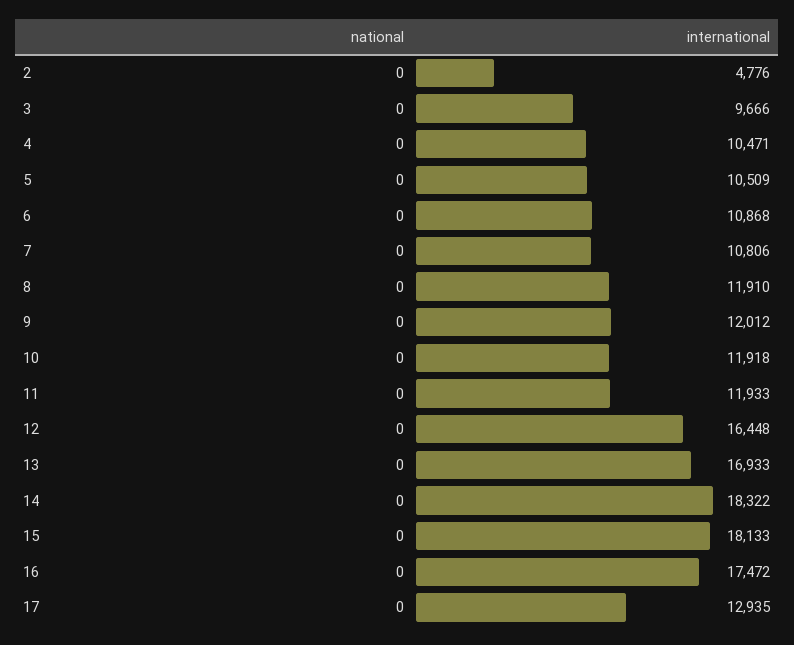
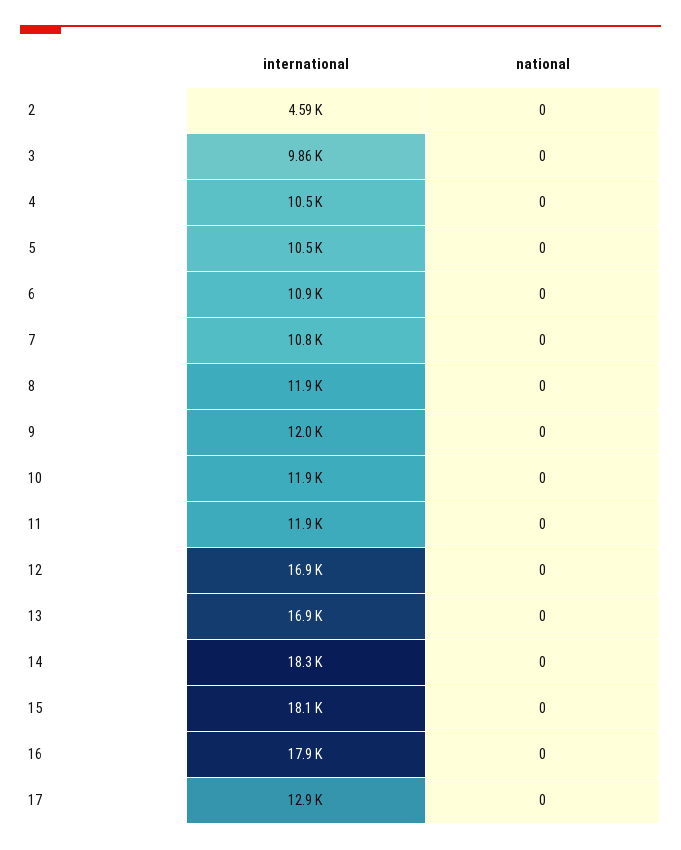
  {
    "national": {
      "2": 0,
      "3": 0,
      "4": 0,
      "5": 0,
      "6": 0,
      "7": 0,
      "8": 0,
      "9": 0,
      "10": 0,
      "11": 0,
      "12": 0,
      "13": 0,
      "14": 0,
      "15": 0,
      "16": 0,
      "17": 0
    },
    "international": {
-     "2": 4776,
+     "2": 4590,
-     "3": 9666,
+     "3": 9860,
      "4": 10471,
      "5": 10509,
      "6": 10868,
      "7": 10806,
      "8": 11910,
      "9": 12012,
      "10": 11918,
      "11": 11933,
-     "12": 16448,
+     "12": 16900,
      "13": 16933,
      "14": 18322,
      "15": 18133,
-     "16": 17472,
+     "16": 17900,
      "17": 12935
    }
  }

